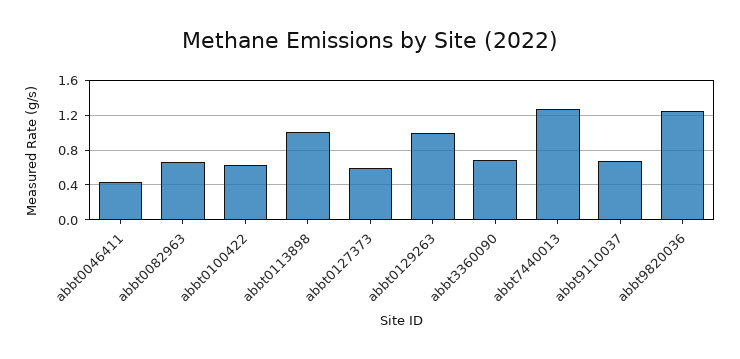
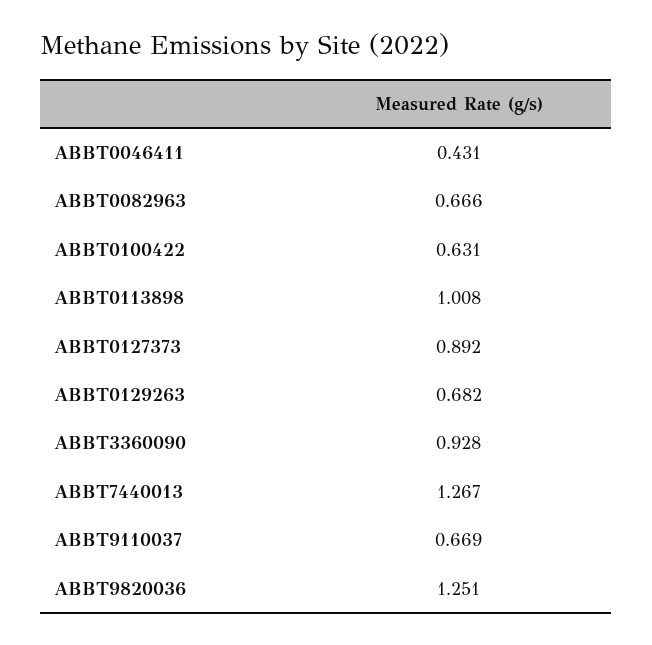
  {
    "abbt0046411": 0.431,
    "abbt0082963": 0.666,
    "abbt0100422": 0.631,
    "abbt0113898": 1.008,
-   "abbt0127373": 0.6,
+   "abbt0127373": 0.892,
-   "abbt0129263": 1,
+   "abbt0129263": 0.682,
-   "abbt3360090": 0.7,
+   "abbt3360090": 0.928,
    "abbt7440013": 1.267,
    "abbt9110037": 0.669,
    "abbt9820036": 1.251
  }

